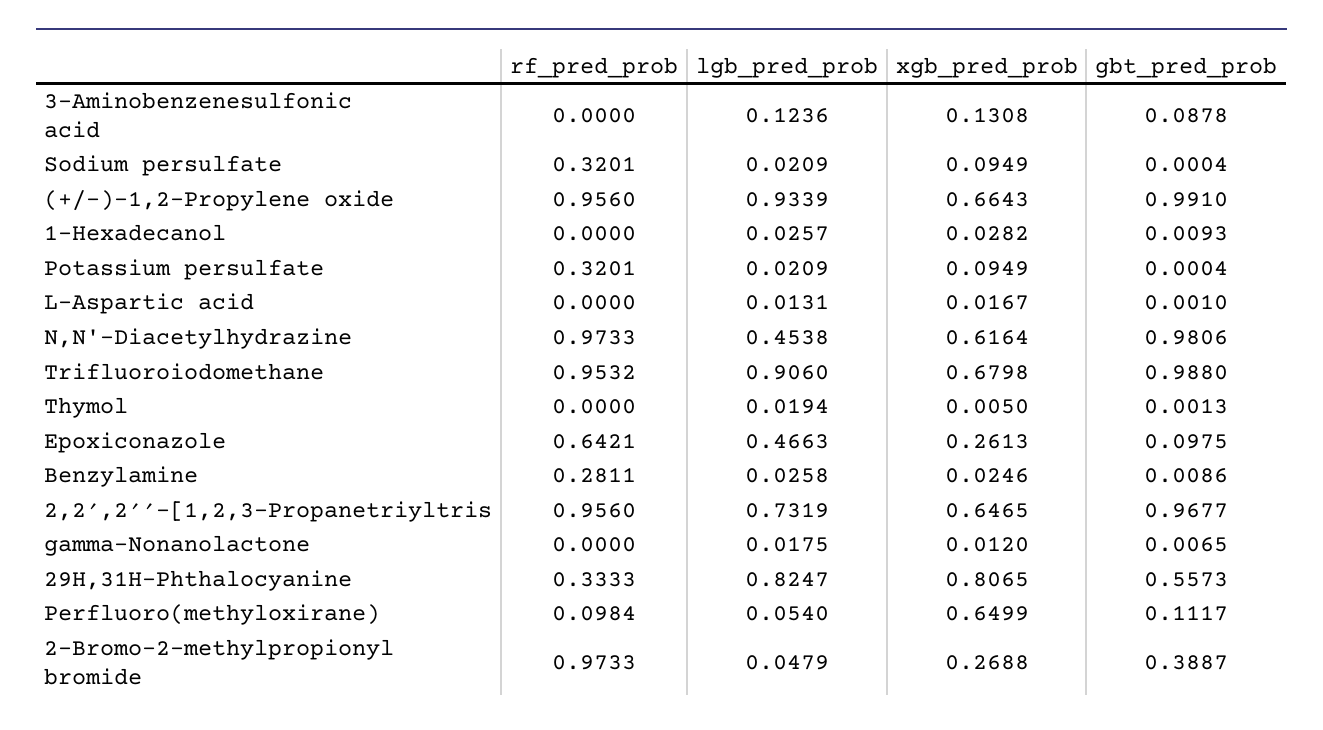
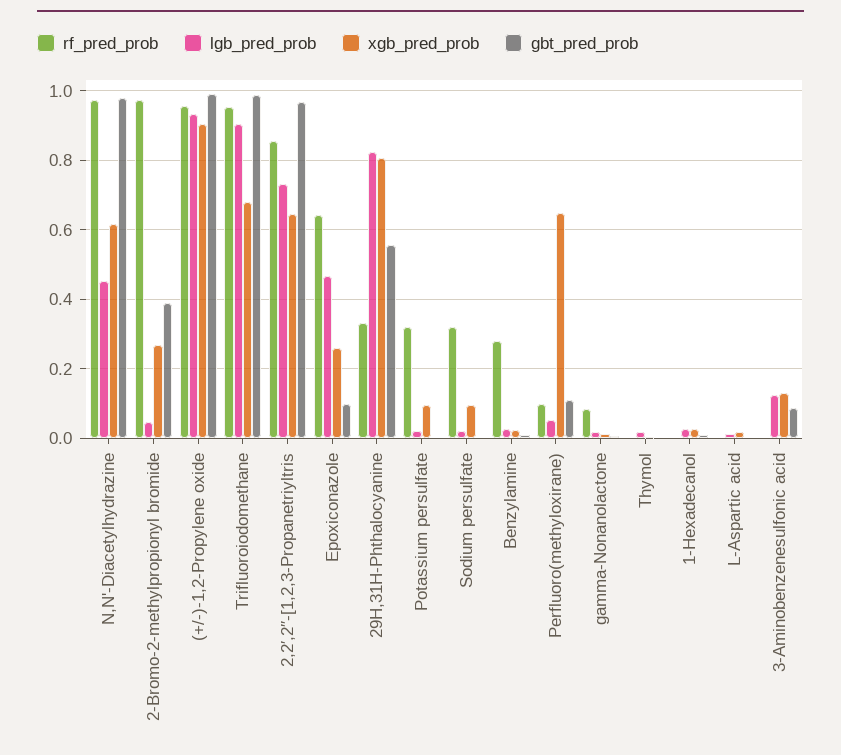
  {
    "rf_pred_prob": {
      "3-Aminobenzenesulfonic acid": 0,
      "Sodium persulfate": 0.3201,
      "(+/-)-1,2-Propylene oxide": 0.956,
      "1-Hexadecanol": 0,
      "Potassium persulfate": 0.3201,
      "L-Aspartic acid": 0,
      "N,N'-Diacetylhydrazine": 0.9733,
      "Trifluoroiodomethane": 0.9532,
      "Thymol": 0,
      "Epoxiconazole": 0.6421,
      "Benzylamine": 0.2811,
-     "2,2′,2′′-[1,2,3-Propanetriyltris": 0.956,
+     "2,2′,2′′-[1,2,3-Propanetriyltris": 0.86,
-     "gamma-Nonanolactone": 0,
+     "gamma-Nonanolactone": 0.08,
      "29H,31H-Phthalocyanine": 0.3333,
      "Perfluoro(methyloxirane)": 0.0984,
      "2-Bromo-2-methylpropionyl bromide": 0.9733
    },
    "lgb_pred_prob": {
      "3-Aminobenzenesulfonic acid": 0.1236,
      "Sodium persulfate": 0.0209,
      "(+/-)-1,2-Propylene oxide": 0.9339,
      "1-Hexadecanol": 0.0257,
      "Potassium persulfate": 0.0209,
      "L-Aspartic acid": 0.0131,
      "N,N'-Diacetylhydrazine": 0.4538,
      "Trifluoroiodomethane": 0.906,
      "Thymol": 0.0194,
      "Epoxiconazole": 0.4663,
      "Benzylamine": 0.0258,
      "2,2′,2′′-[1,2,3-Propanetriyltris": 0.7319,
      "gamma-Nonanolactone": 0.0175,
      "29H,31H-Phthalocyanine": 0.8247,
      "Perfluoro(methyloxirane)": 0.054,
      "2-Bromo-2-methylpropionyl bromide": 0.0479
    },
    "xgb_pred_prob": {
      "3-Aminobenzenesulfonic acid": 0.1308,
      "Sodium persulfate": 0.0949,
-     "(+/-)-1,2-Propylene oxide": 0.6643,
+     "(+/-)-1,2-Propylene oxide": 0.9,
      "1-Hexadecanol": 0.0282,
      "Potassium persulfate": 0.0949,
      "L-Aspartic acid": 0.0167,
      "N,N'-Diacetylhydrazine": 0.6164,
      "Trifluoroiodomethane": 0.6798,
      "Thymol": 0.005,
      "Epoxiconazole": 0.2613,
      "Benzylamine": 0.0246,
      "2,2′,2′′-[1,2,3-Propanetriyltris": 0.6465,
      "gamma-Nonanolactone": 0.012,
      "29H,31H-Phthalocyanine": 0.8065,
      "Perfluoro(methyloxirane)": 0.6499,
      "2-Bromo-2-methylpropionyl bromide": 0.2688
    },
    "gbt_pred_prob": {
      "3-Aminobenzenesulfonic acid": 0.0878,
      "Sodium persulfate": 0.0004,
      "(+/-)-1,2-Propylene oxide": 0.991,
      "1-Hexadecanol": 0.0093,
      "Potassium persulfate": 0.0004,
      "L-Aspartic acid": 0.001,
      "N,N'-Diacetylhydrazine": 0.9806,
      "Trifluoroiodomethane": 0.988,
      "Thymol": 0.0013,
      "Epoxiconazole": 0.0975,
      "Benzylamine": 0.0086,
      "2,2′,2′′-[1,2,3-Propanetriyltris": 0.9677,
      "gamma-Nonanolactone": 0.0065,
      "29H,31H-Phthalocyanine": 0.5573,
      "Perfluoro(methyloxirane)": 0.1117,
      "2-Bromo-2-methylpropionyl bromide": 0.3887
    }
  }

